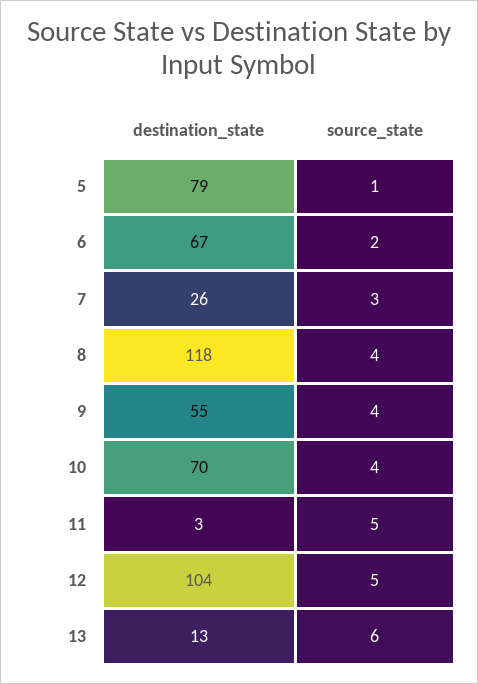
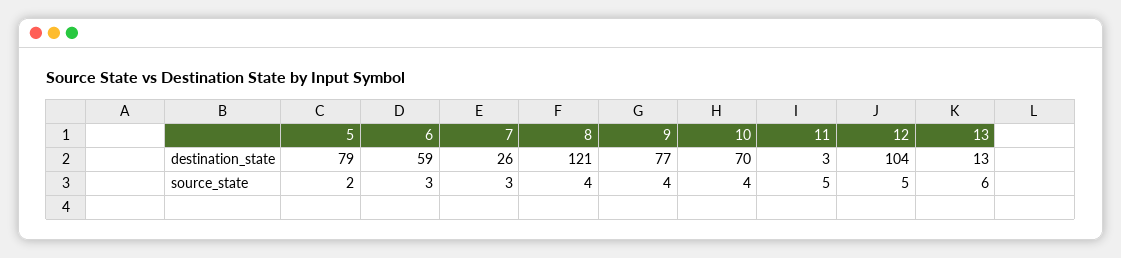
  {
    "destination_state": {
      "5": 79,
-     "6": 67,
+     "6": 59,
      "7": 26,
-     "8": 118,
+     "8": 121,
-     "9": 55,
+     "9": 77,
      "10": 70,
      "11": 3,
      "12": 104,
      "13": 13
    },
    "source_state": {
-     "5": 1,
+     "5": 2,
-     "6": 2,
+     "6": 3,
      "7": 3,
      "8": 4,
      "9": 4,
      "10": 4,
      "11": 5,
      "12": 5,
      "13": 6
    }
  }

